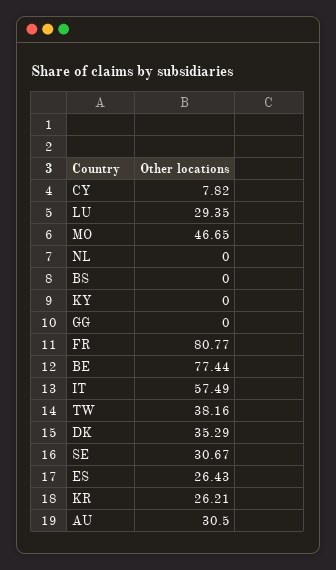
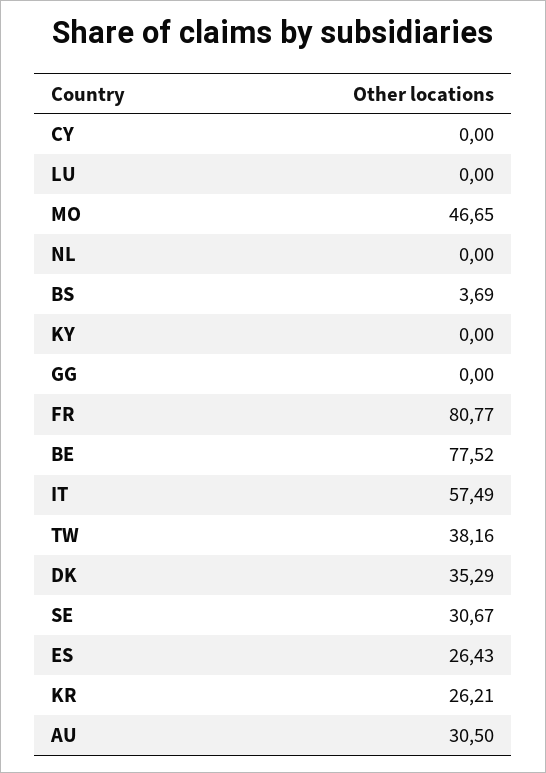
  {
-   "CY": 7.82,
+   "CY": 0,
-   "LU": 29.35,
+   "LU": 0,
    "MO": 46.65,
    "NL": 0,
-   "BS": 0,
+   "BS": 3.69,
    "KY": 0,
    "GG": 0,
    "FR": 80.77,
-   "BE": 77.44,
+   "BE": 77.52,
    "IT": 57.49,
    "TW": 38.16,
    "DK": 35.29,
    "SE": 30.67,
    "ES": 26.43,
    "KR": 26.21,
    "AU": 30.5
  }

